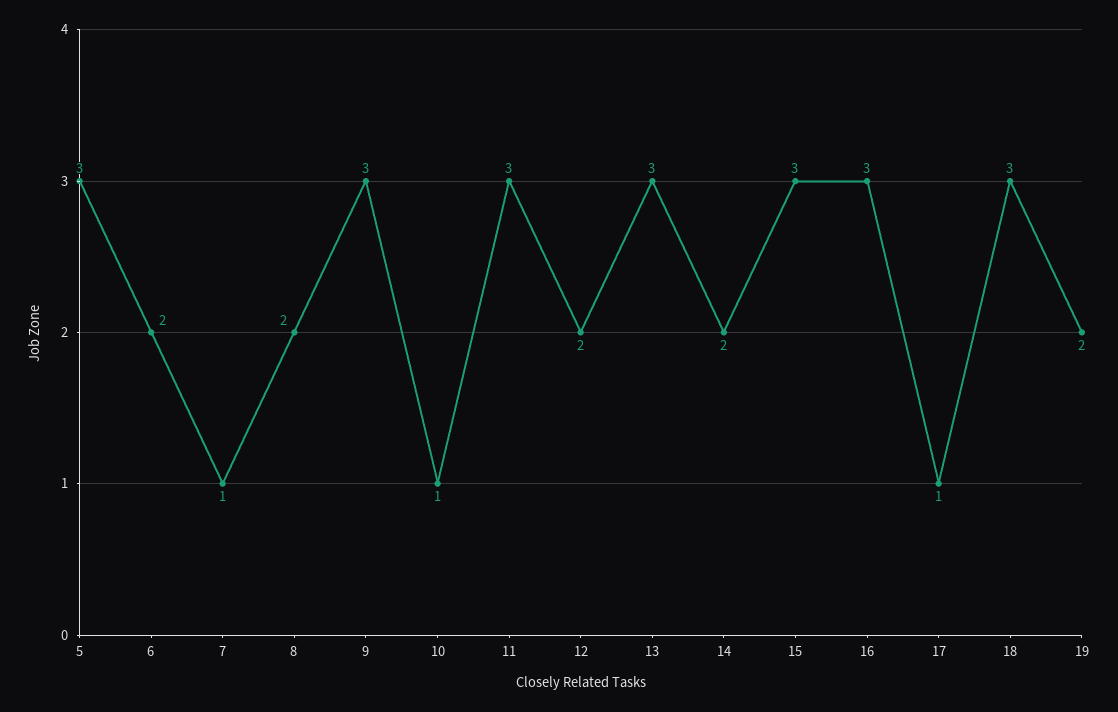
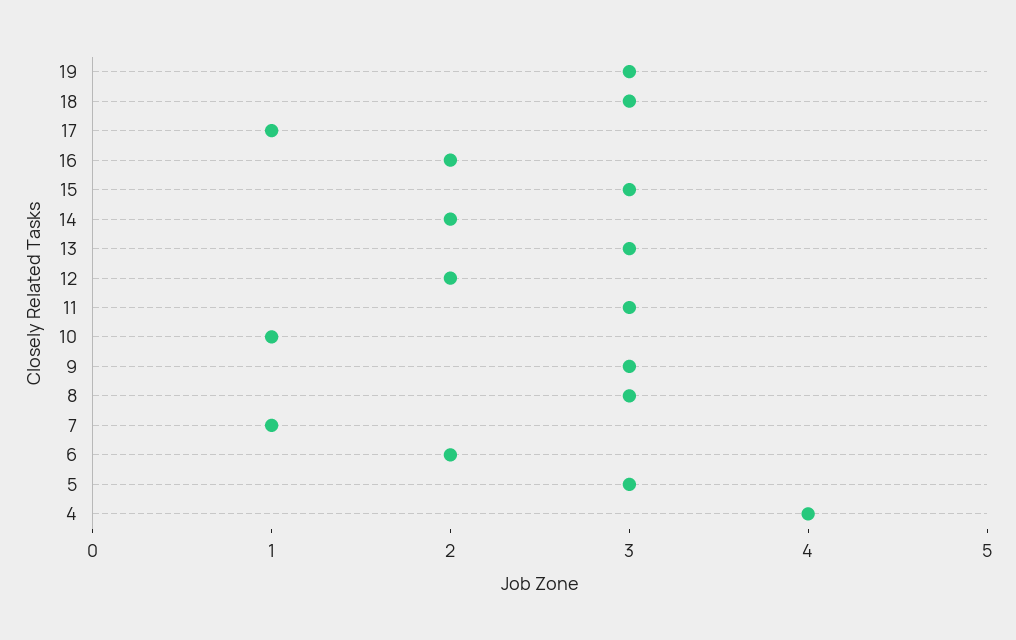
  {
    "5": 3,
    "6": 2,
    "7": 1,
-   "8": 2,
+   "8": 3,
    "9": 3,
    "10": 1,
    "11": 3,
    "12": 2,
    "13": 3,
    "14": 2,
    "15": 3,
-   "16": 3,
+   "16": 2,
    "17": 1,
    "18": 3,
-   "19": 2
+   "19": 3,
+   "4": 4
  }

